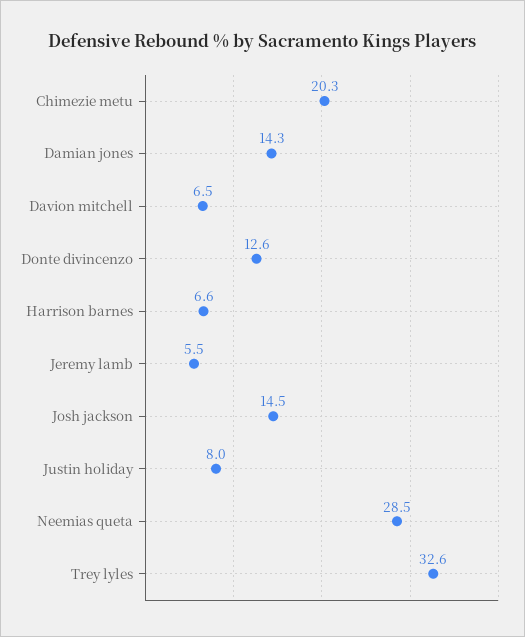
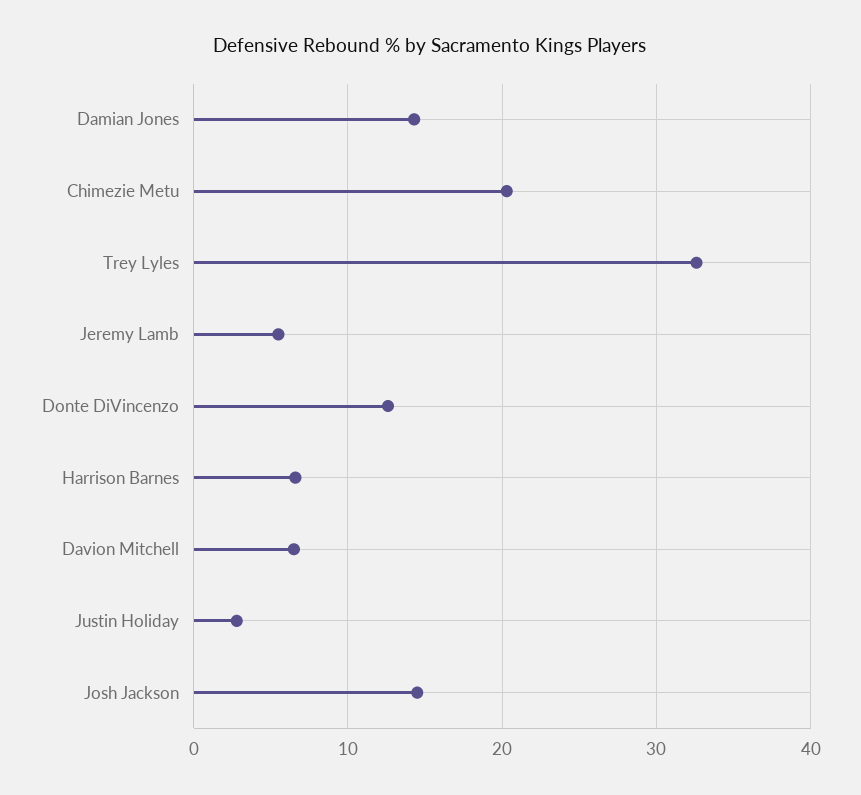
  {
    "Chimezie metu": 20.3,
    "Damian jones": 14.3,
    "Davion mitchell": 6.5,
    "Donte divincenzo": 12.6,
    "Harrison barnes": 6.6,
    "Jeremy lamb": 5.5,
    "Josh jackson": 14.5,
-   "Justin holiday": 8,
+   "Justin holiday": 3,
-   "Neemias queta": 28.5,
    "Trey lyles": 32.6
  }

